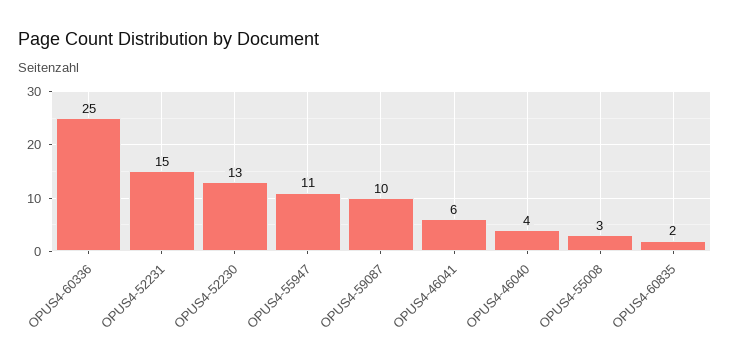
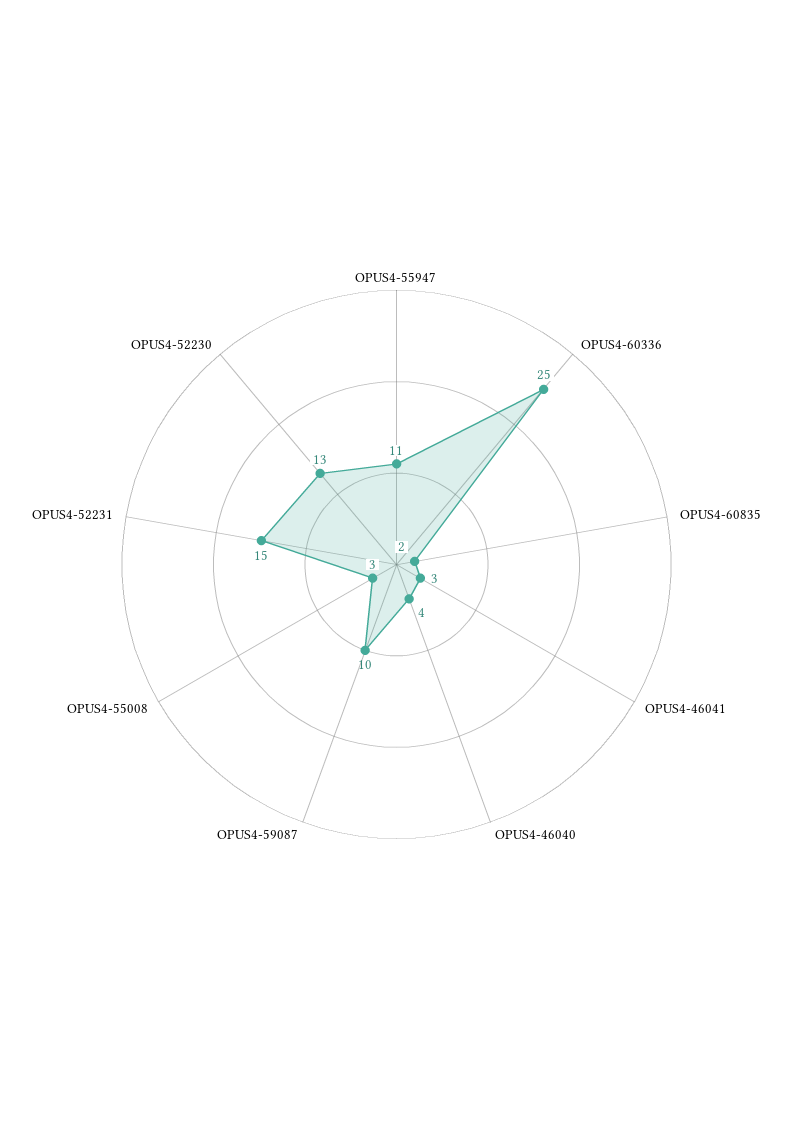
  {
    "OPUS4-60336": 25,
    "OPUS4-52231": 15,
    "OPUS4-52230": 13,
    "OPUS4-55947": 11,
    "OPUS4-59087": 10,
-   "OPUS4-46041": 6,
+   "OPUS4-46041": 3,
    "OPUS4-46040": 4,
    "OPUS4-55008": 3,
    "OPUS4-60835": 2
  }

